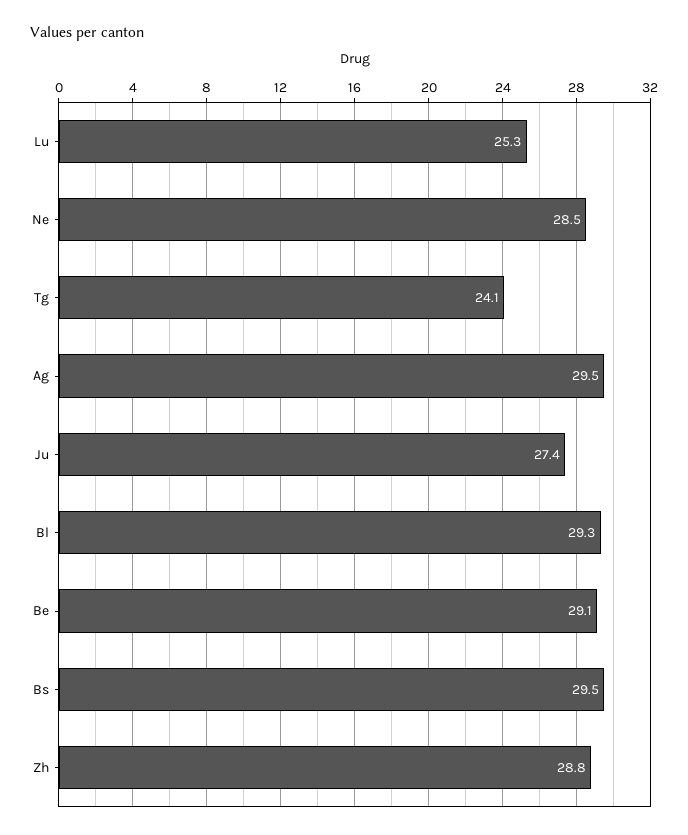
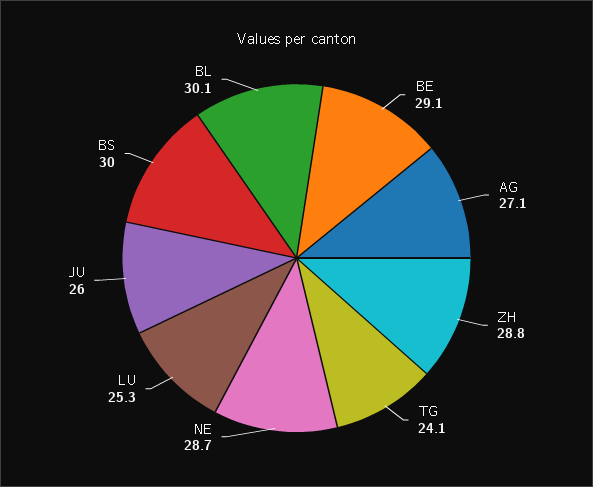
  {
    "Lu": 25.3,
-   "Ne": 28.5,
+   "Ne": 28.7,
    "Tg": 24.1,
-   "Ag": 29.5,
+   "Ag": 27.1,
-   "Ju": 27.4,
+   "Ju": 26,
-   "Bl": 29.3,
+   "Bl": 30.1,
    "Be": 29.1,
-   "Bs": 29.5,
+   "Bs": 30,
    "Zh": 28.8
  }

